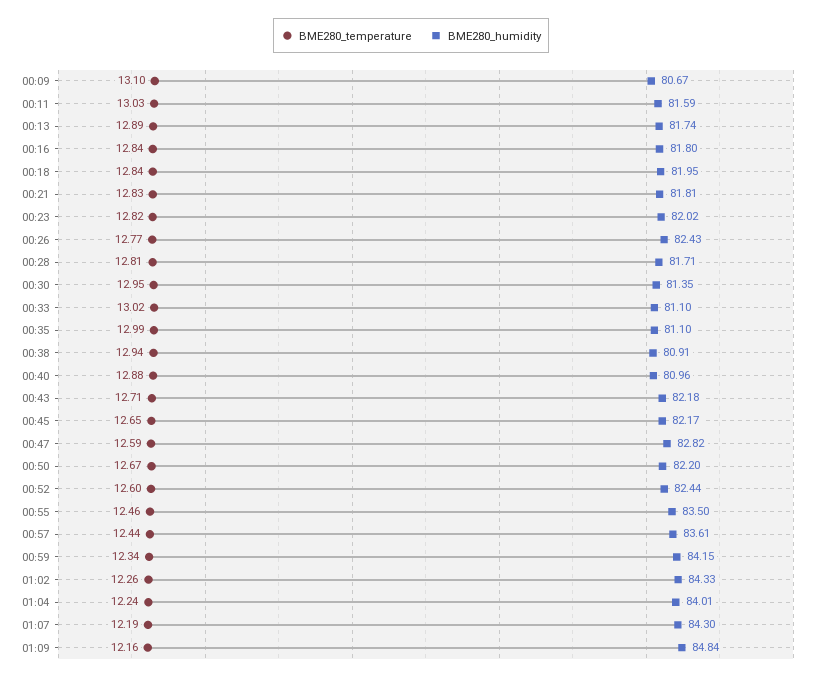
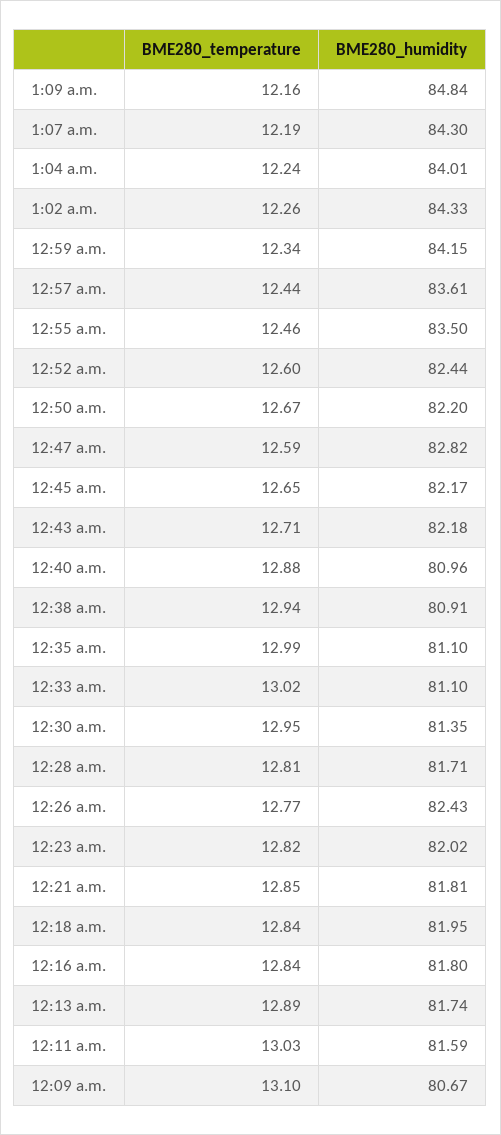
  {
    "BME280_temperature": {
      "00:09": 13.1,
      "00:11": 13.03,
      "00:13": 12.89,
      "00:16": 12.84,
      "00:18": 12.84,
-     "00:21": 12.83,
+     "00:21": 12.85,
      "00:23": 12.82,
      "00:26": 12.77,
      "00:28": 12.81,
      "00:30": 12.95,
      "00:33": 13.02,
      "00:35": 12.99,
      "00:38": 12.94,
      "00:40": 12.88,
      "00:43": 12.71,
      "00:45": 12.65,
      "00:47": 12.59,
      "00:50": 12.67,
      "00:52": 12.6,
      "00:55": 12.46,
      "00:57": 12.44,
      "00:59": 12.34,
      "01:02": 12.26,
      "01:04": 12.24,
      "01:07": 12.19,
      "01:09": 12.16
    },
    "BME280_humidity": {
      "00:09": 80.67,
      "00:11": 81.59,
      "00:13": 81.74,
      "00:16": 81.8,
      "00:18": 81.95,
      "00:21": 81.81,
      "00:23": 82.02,
      "00:26": 82.43,
      "00:28": 81.71,
      "00:30": 81.35,
      "00:33": 81.1,
      "00:35": 81.1,
      "00:38": 80.91,
      "00:40": 80.96,
      "00:43": 82.18,
      "00:45": 82.17,
      "00:47": 82.82,
      "00:50": 82.2,
      "00:52": 82.44,
      "00:55": 83.5,
      "00:57": 83.61,
      "00:59": 84.15,
      "01:02": 84.33,
      "01:04": 84.01,
      "01:07": 84.3,
      "01:09": 84.84
    }
  }

